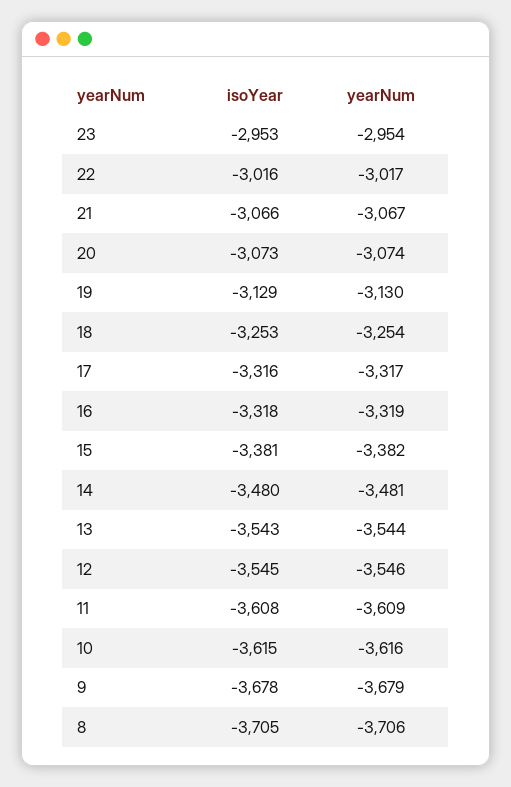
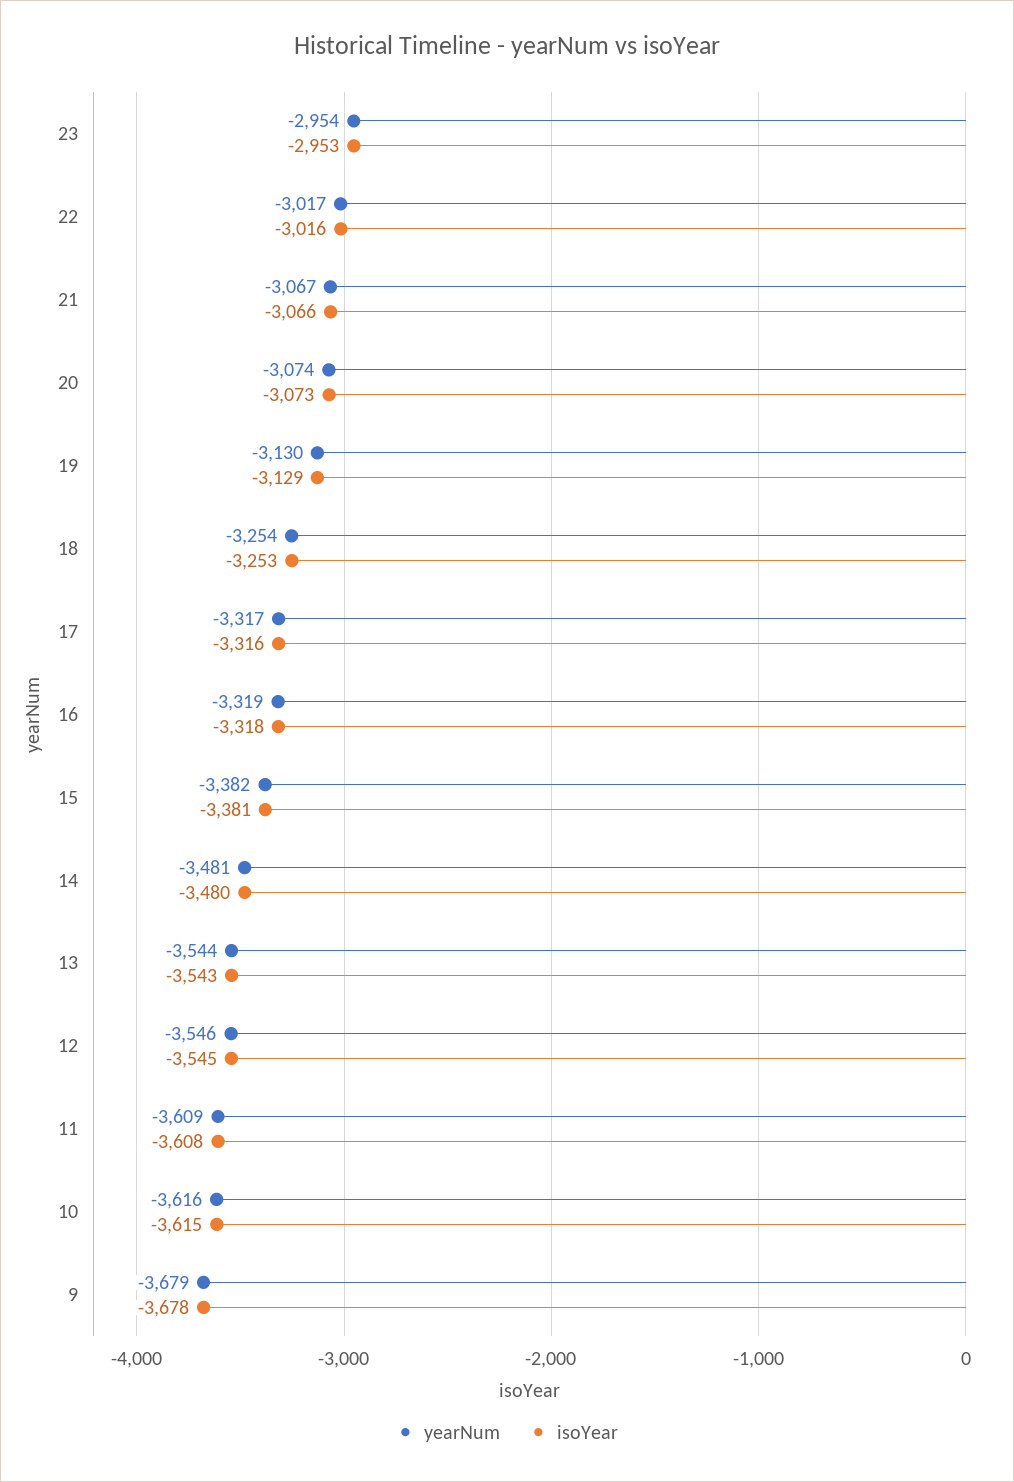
  {
    "isoYear": {
      "23": -2953,
      "22": -3016,
      "21": -3066,
      "20": -3073,
      "19": -3129,
      "18": -3253,
      "17": -3316,
      "16": -3318,
      "15": -3381,
      "14": -3480,
      "13": -3543,
      "12": -3545,
      "11": -3608,
      "10": -3615,
-     "9": -3678,
+     "9": -3678
-     "8": -3705
    },
    "yearNum": {
      "23": -2954,
      "22": -3017,
      "21": -3067,
      "20": -3074,
      "19": -3130,
      "18": -3254,
      "17": -3317,
      "16": -3319,
      "15": -3382,
      "14": -3481,
      "13": -3544,
      "12": -3546,
      "11": -3609,
      "10": -3616,
-     "9": -3679,
+     "9": -3679
-     "8": -3706
    }
  }

